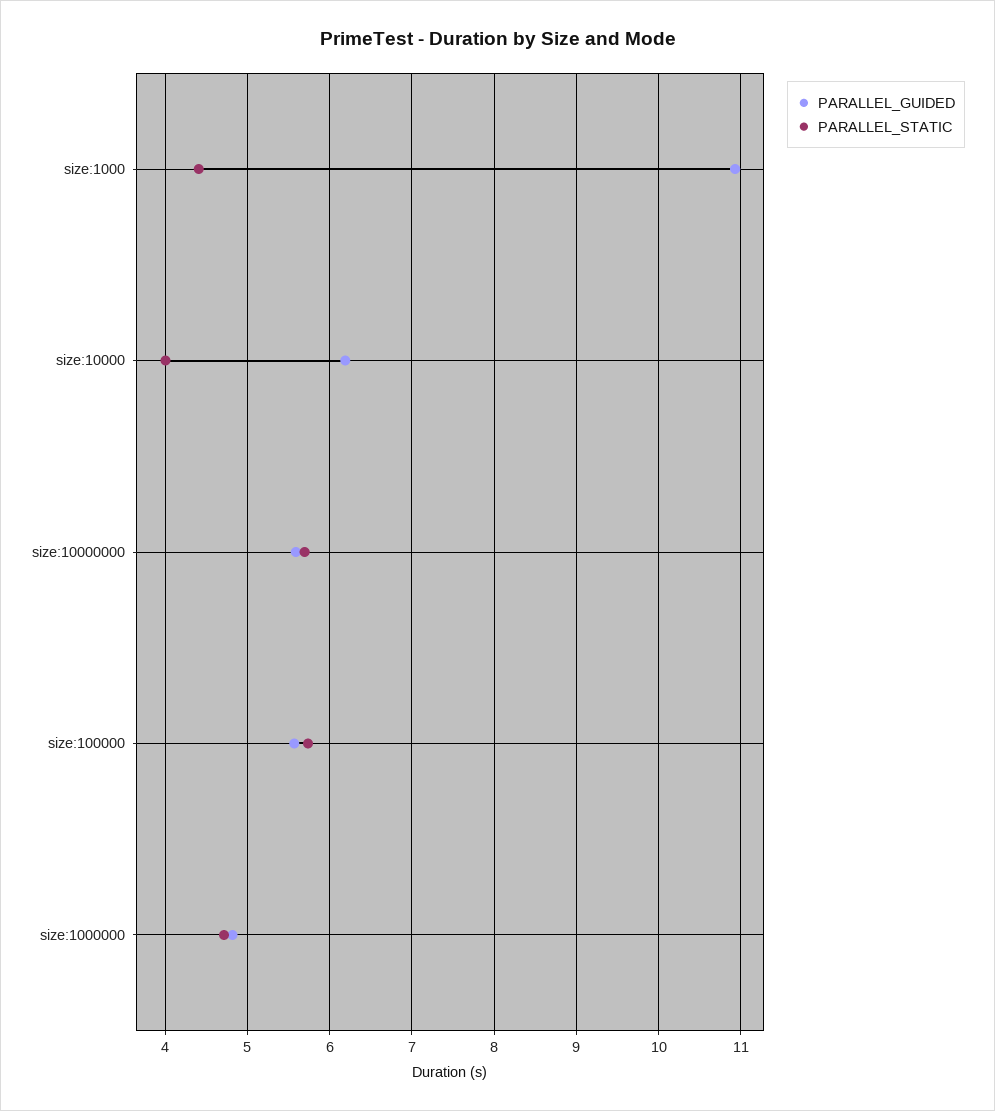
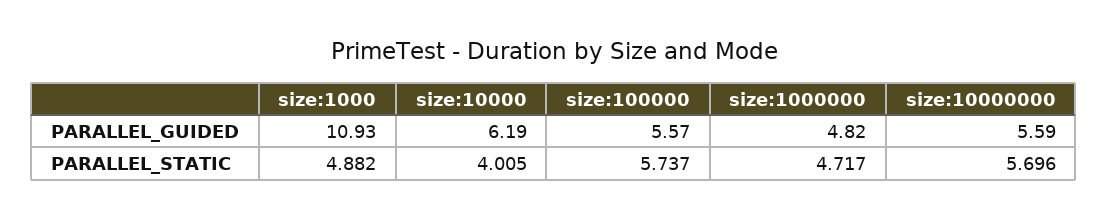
  {
    "PARALLEL_GUIDED": {
      "size:1000": 10.93,
      "size:10000": 6.19,
      "size:10000000": 5.59,
      "size:100000": 5.57,
      "size:1000000": 4.82
    },
    "PARALLEL_STATIC": {
-     "size:1000": 4.4,
+     "size:1000": 4.882,
      "size:10000": 4.005,
      "size:10000000": 5.696,
      "size:100000": 5.737,
      "size:1000000": 4.717
    }
  }

